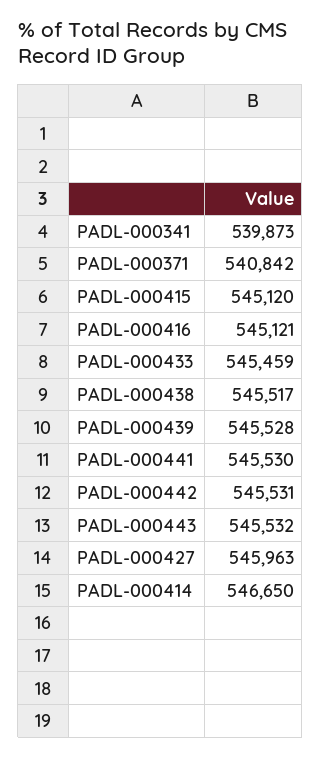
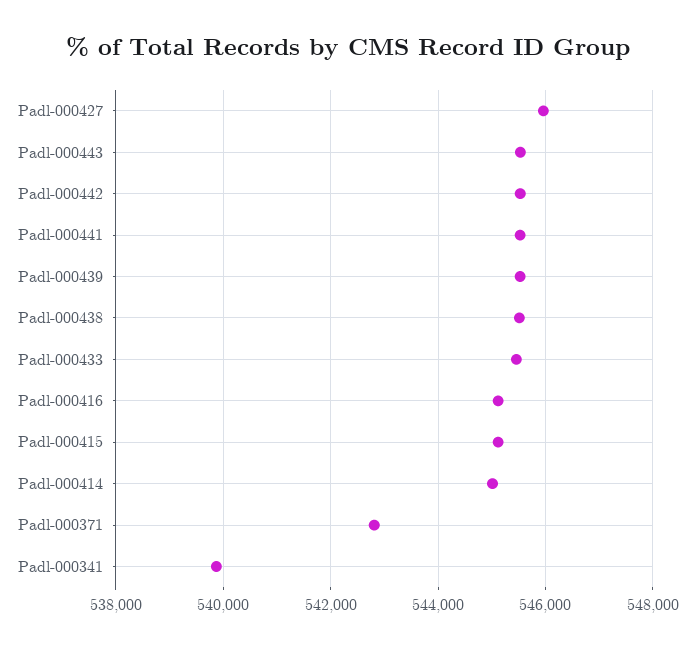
  {
    "PADL-000341": 539873,
-   "PADL-000371": 540842,
+   "PADL-000371": 542800,
    "PADL-000415": 545120,
    "PADL-000416": 545121,
    "PADL-000433": 545459,
    "PADL-000438": 545517,
    "PADL-000439": 545528,
    "PADL-000441": 545530,
    "PADL-000442": 545531,
    "PADL-000443": 545532,
    "PADL-000427": 545963,
-   "PADL-000414": 546650
+   "PADL-000414": 545000
  }

